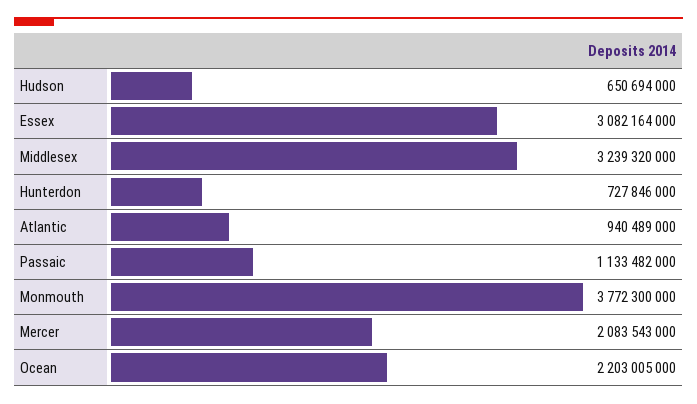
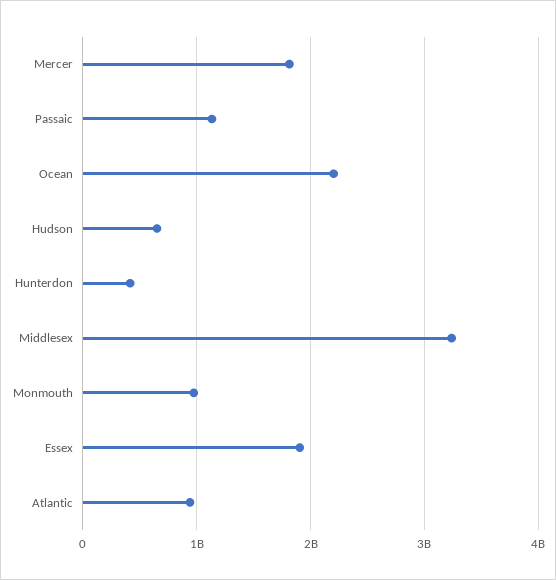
  {
    "Hudson": 650694000,
-   "Essex": 3082164000,
+   "Essex": 1900000000,
    "Middlesex": 3239320000,
-   "Hunterdon": 727846000,
+   "Hunterdon": 400000000,
    "Atlantic": 940489000,
    "Passaic": 1133482000,
-   "Monmouth": 3772300000,
+   "Monmouth": 1000000000,
-   "Mercer": 2083543000,
+   "Mercer": 1800000000,
    "Ocean": 2203005000
  }

